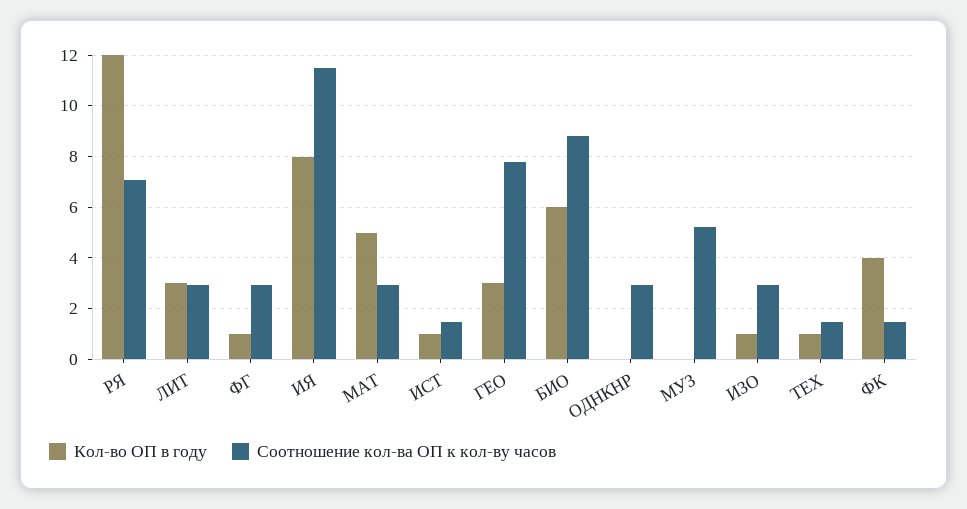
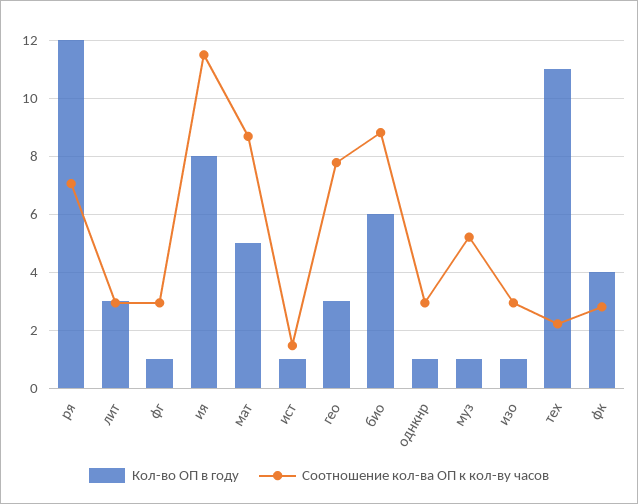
  {
    "Кол-во ОП в году": {
      "РЯ": 12,
      "ЛИТ": 3,
      "ФГ": 1,
      "ИЯ": 8,
      "МАТ": 5,
      "ИСТ": 1,
      "ГЕО": 3,
      "БИО": 6,
-     "ОДНКНР": 0,
+     "ОДНКНР": 1,
-     "МУЗ": 0,
+     "МУЗ": 1,
      "ИЗО": 1,
-     "ТЕХ": 1,
+     "ТЕХ": 11,
      "ФК": 4
    },
    "Соотношение кол-ва ОП к кол-ву часов": {
      "РЯ": 7,
      "ЛИТ": 3,
      "ФГ": 3,
      "ИЯ": 11.5,
-     "МАТ": 3,
+     "МАТ": 8.75,
      "ИСТ": 1.5,
      "ГЕО": 7.75,
      "БИО": 8.75,
      "ОДНКНР": 3,
      "МУЗ": 5.25,
      "ИЗО": 3,
-     "ТЕХ": 1.5,
+     "ТЕХ": 2.25,
-     "ФК": 1.5
+     "ФК": 2.75
    }
  }

